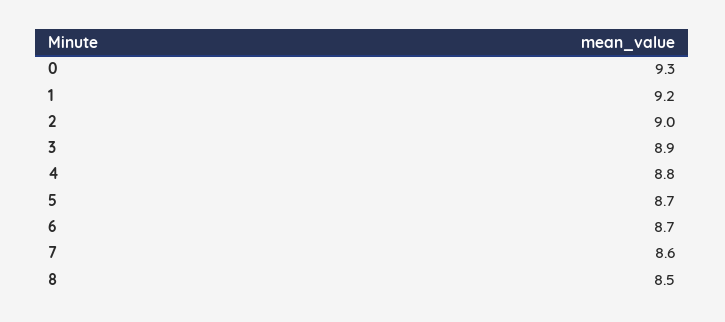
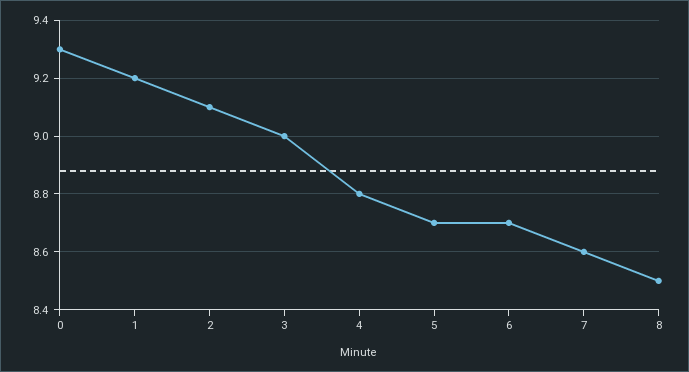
  {
    "0": 9.3,
    "1": 9.2,
-   "2": 9,
+   "2": 9.1,
-   "3": 8.9,
+   "3": 9,
    "4": 8.8,
    "5": 8.7,
    "6": 8.7,
    "7": 8.6,
    "8": 8.5
  }

